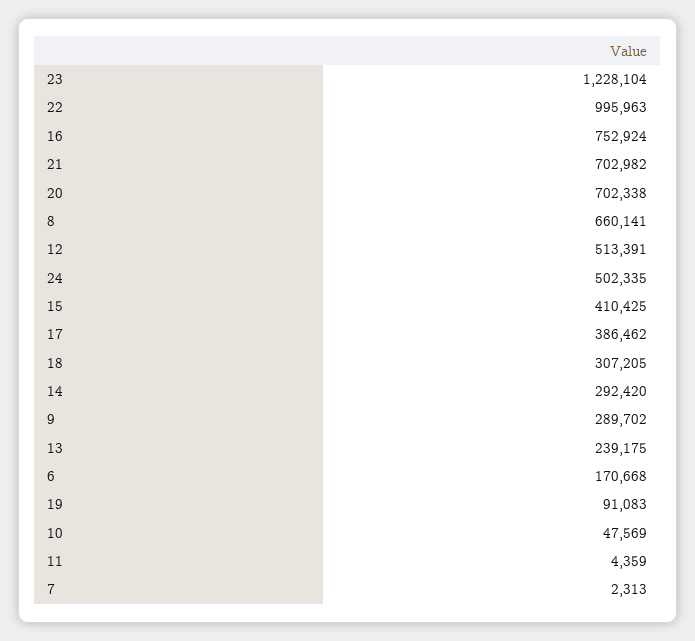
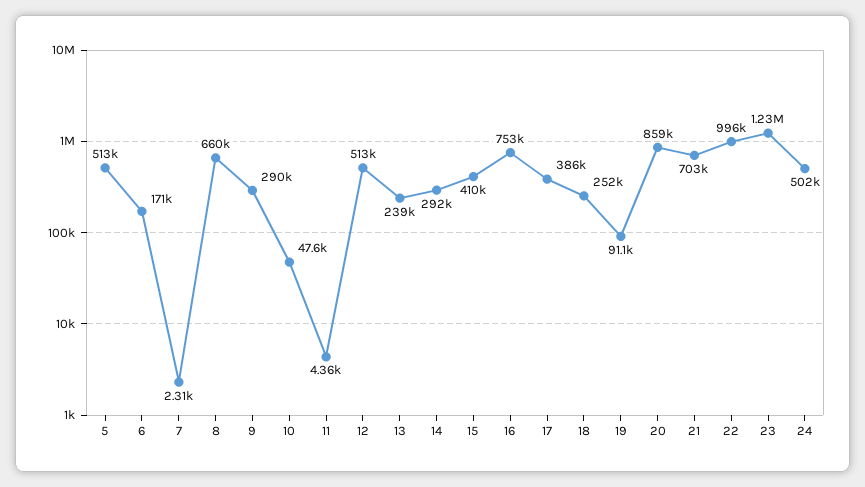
  {
    "23": 1228104,
    "22": 995963,
    "16": 752924,
    "21": 702982,
-   "20": 702338,
+   "20": 859000,
    "8": 660141,
    "12": 513391,
    "24": 502335,
    "15": 410425,
    "17": 386462,
-   "18": 307205,
+   "18": 252000,
    "14": 292420,
    "9": 289702,
    "13": 239175,
    "6": 170668,
    "19": 91083,
    "10": 47569,
    "11": 4359,
-   "7": 2313
+   "7": 2313,
+   "5": 513000
  }

